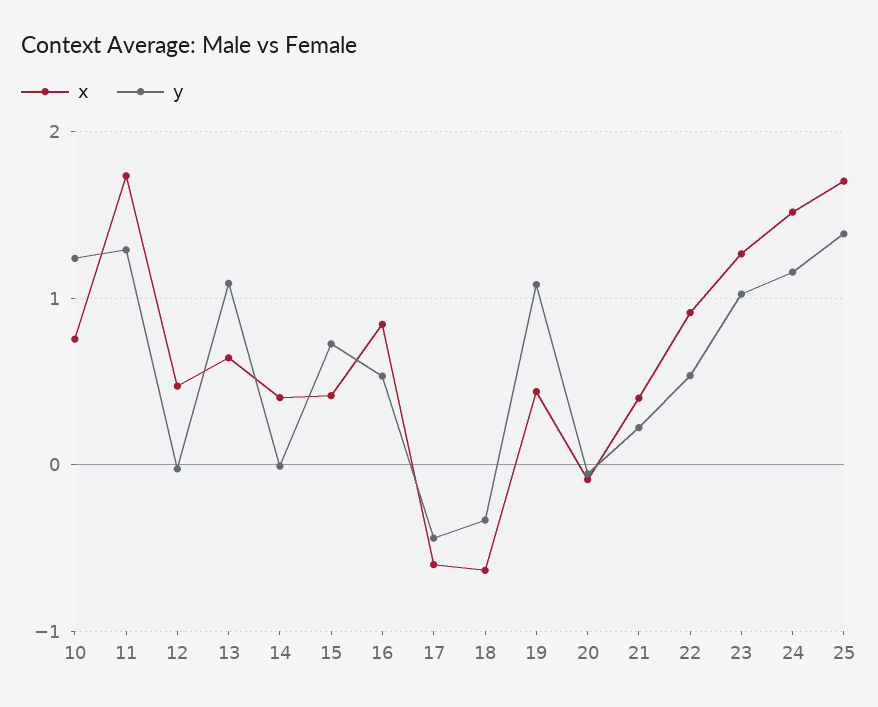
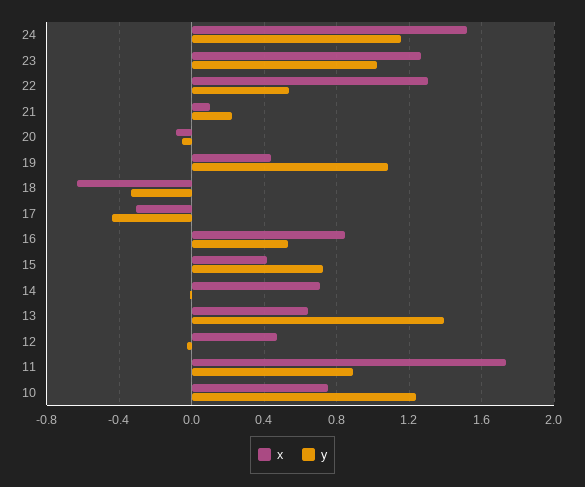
  {
    "x": {
      "10": 0.75,
      "11": 1.75,
      "12": 0.45,
      "13": 0.65,
-     "14": 0.4,
+     "14": 0.7,
      "15": 0.4,
      "16": 0.85,
-     "17": -0.6,
+     "17": -0.3,
      "18": -0.65,
      "19": 0.45,
      "20": -0.1,
-     "21": 0.4,
+     "21": 0.1,
-     "22": 0.9,
+     "22": 1.3,
      "23": 1.25,
-     "24": 1.5,
+     "24": 1.5
-     "25": 1.7
    },
    "y": {
      "10": 1.25,
-     "11": 1.3,
+     "11": 0.9,
      "12": 0,
-     "13": 1.1,
+     "13": 1.4,
      "14": 0,
      "15": 0.75,
      "16": 0.55,
      "17": -0.45,
      "18": -0.35,
      "19": 1.1,
      "20": -0.05,
      "21": 0.2,
      "22": 0.55,
      "23": 1.05,
-     "24": 1.15,
+     "24": 1.15
-     "25": 1.4
    }
  }

